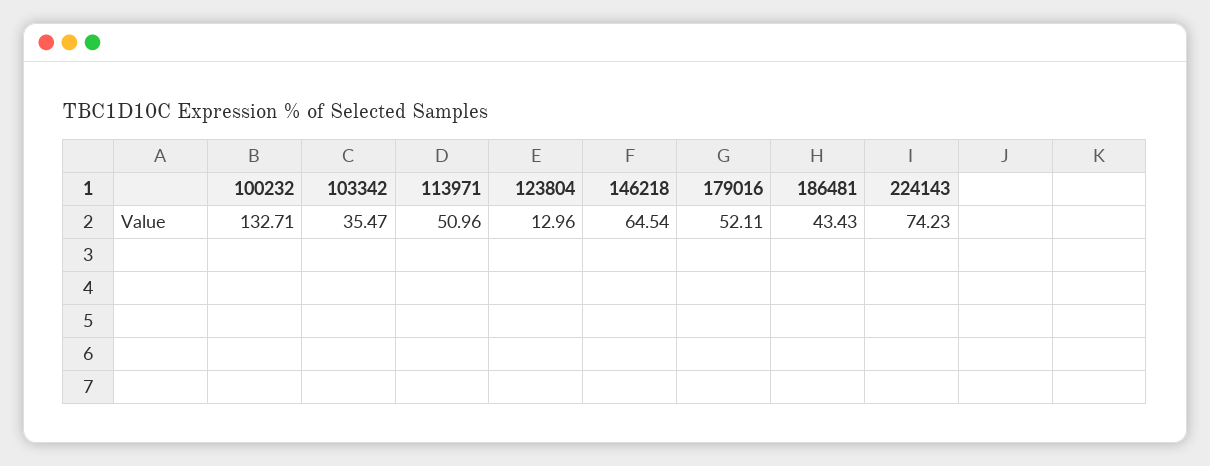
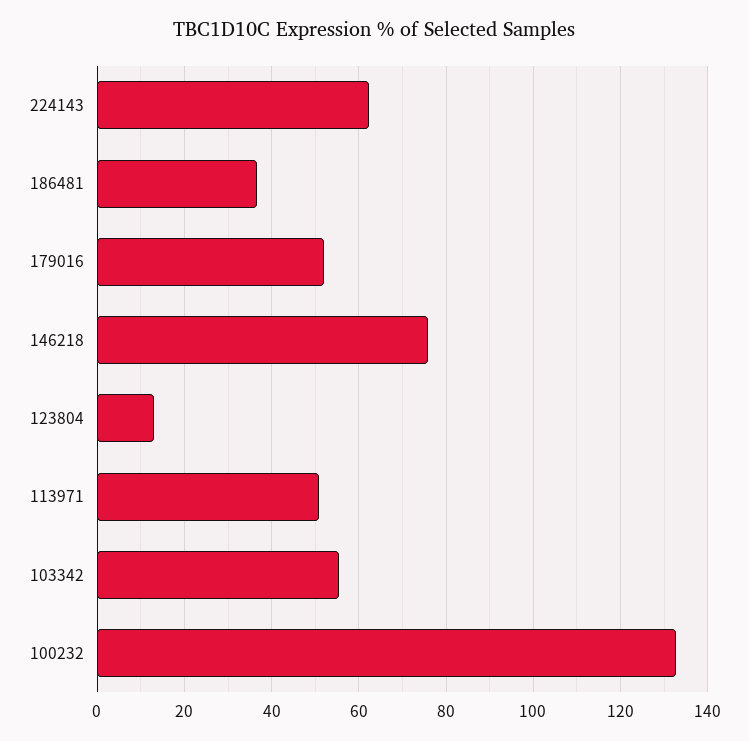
  {
    "100232": 132.71,
-   "103342": 35.47,
+   "103342": 56,
    "113971": 50.96,
    "123804": 12.96,
-   "146218": 64.54,
+   "146218": 76,
    "179016": 52.11,
-   "186481": 43.43,
+   "186481": 36,
-   "224143": 74.23
+   "224143": 62
  }

